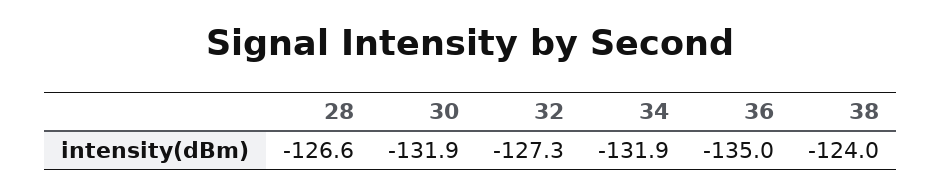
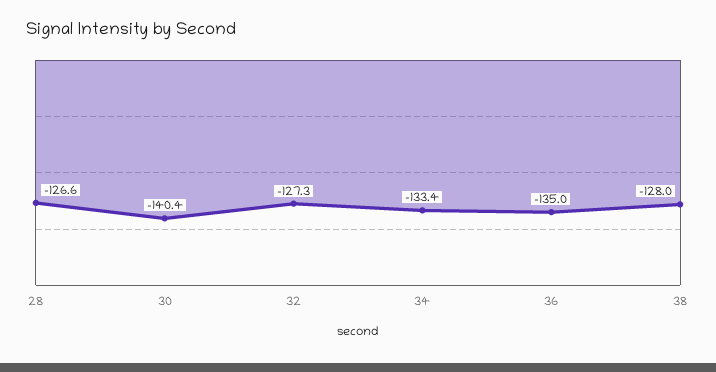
  {
    "28": -126.6,
-   "30": -131.9,
+   "30": -140.4,
    "32": -127.3,
-   "34": -131.9,
+   "34": -133.4,
    "36": -135,
-   "38": -124
+   "38": -128
  }

